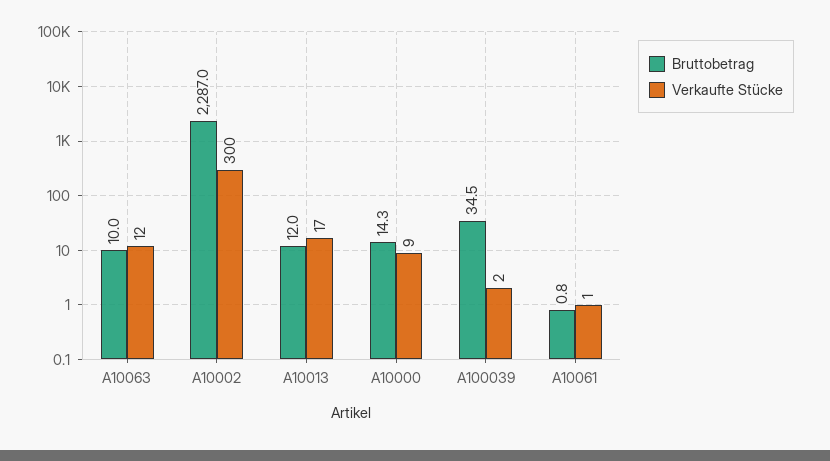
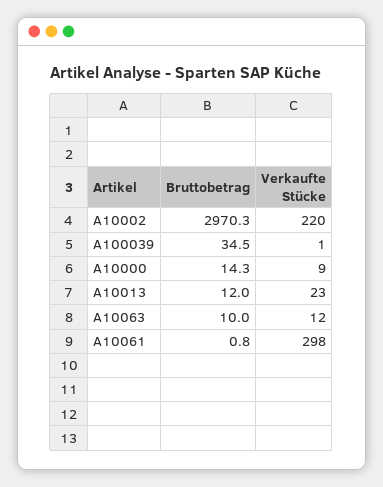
  {
    "Bruttobetrag": {
      "A10063": 10,
-     "A10002": 2287,
+     "A10002": 2970.3,
      "A10013": 12,
      "A10000": 14.3,
      "A100039": 34.5,
      "A10061": 0.8
    },
    "Verkaufte Stücke": {
      "A10063": 12,
-     "A10002": 300,
+     "A10002": 220,
-     "A10013": 17,
+     "A10013": 23,
      "A10000": 9,
-     "A100039": 2,
+     "A100039": 1,
-     "A10061": 1
+     "A10061": 298
    }
  }

